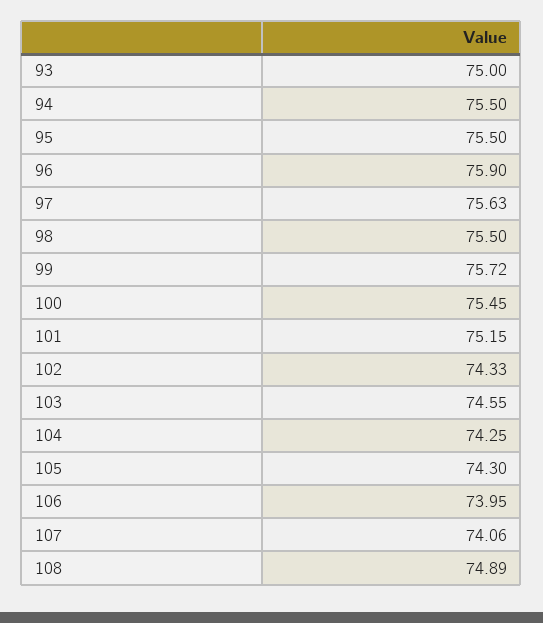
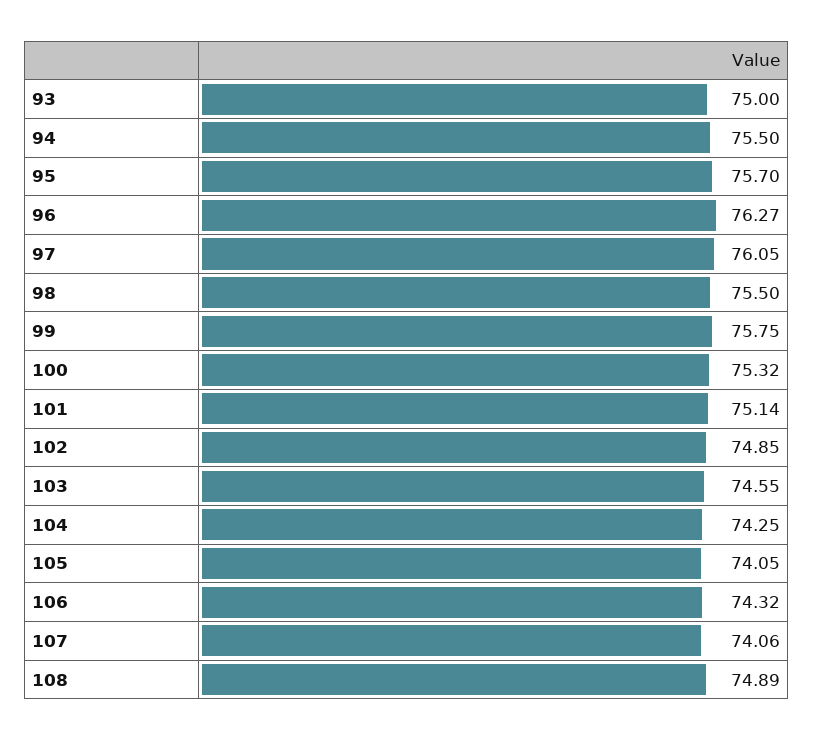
  {
    "93": 75,
    "94": 75.5,
-   "95": 75.5,
+   "95": 75.7,
-   "96": 75.9,
+   "96": 76.27,
-   "97": 75.63,
+   "97": 76.05,
    "98": 75.5,
-   "99": 75.72,
+   "99": 75.75,
-   "100": 75.45,
+   "100": 75.32,
-   "101": 75.15,
+   "101": 75.14,
-   "102": 74.33,
+   "102": 74.85,
    "103": 74.55,
    "104": 74.25,
-   "105": 74.3,
+   "105": 74.05,
-   "106": 73.95,
+   "106": 74.32,
    "107": 74.06,
    "108": 74.89
  }

